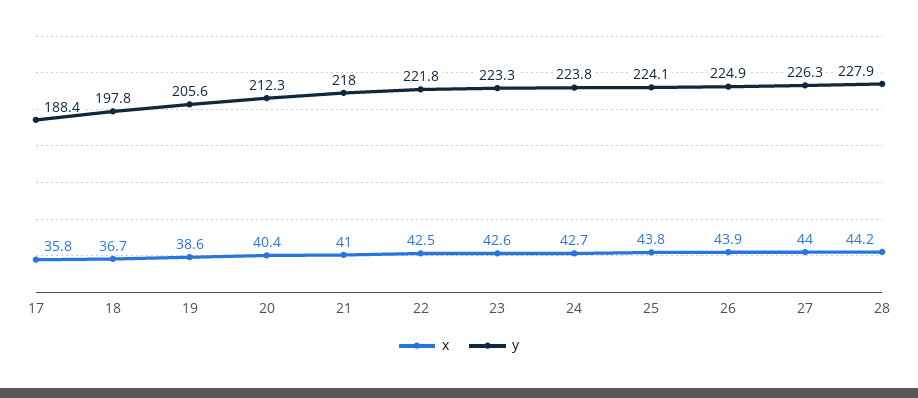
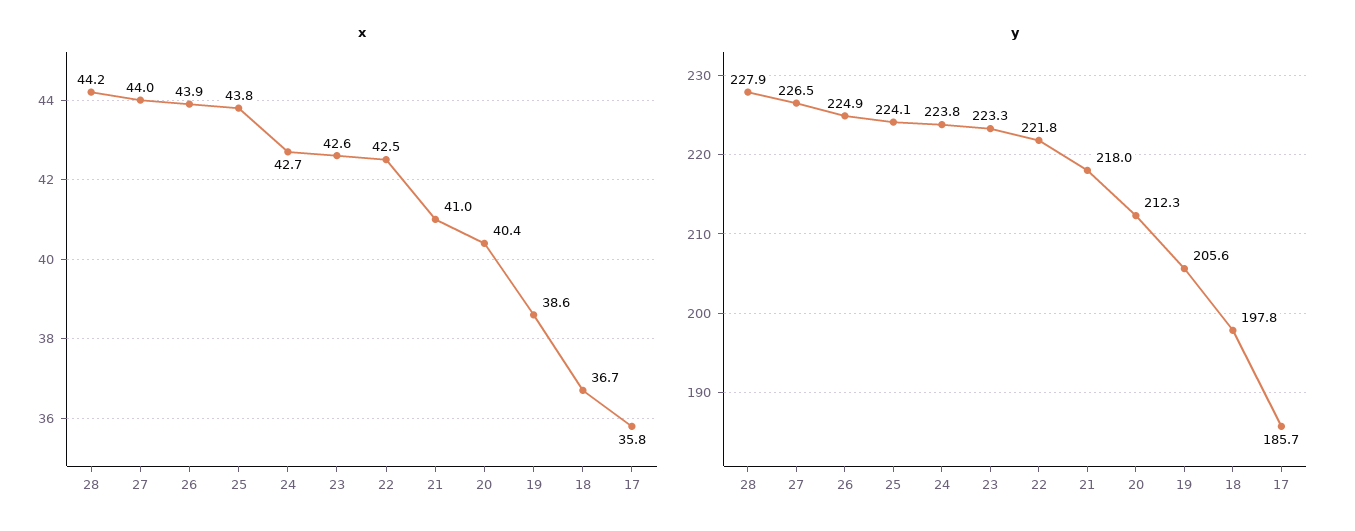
  {
    "x": {
      "17": 35.8,
      "18": 36.7,
      "19": 38.6,
      "20": 40.4,
      "21": 41,
      "22": 42.5,
      "23": 42.6,
      "24": 42.7,
      "25": 43.8,
      "26": 43.9,
      "27": 44,
      "28": 44.2
    },
    "y": {
-     "17": 188.4,
+     "17": 185.7,
      "18": 197.8,
      "19": 205.6,
      "20": 212.3,
      "21": 218,
      "22": 221.8,
      "23": 223.3,
      "24": 223.8,
      "25": 224.1,
      "26": 224.9,
-     "27": 226.3,
+     "27": 226.5,
      "28": 227.9
    }
  }

